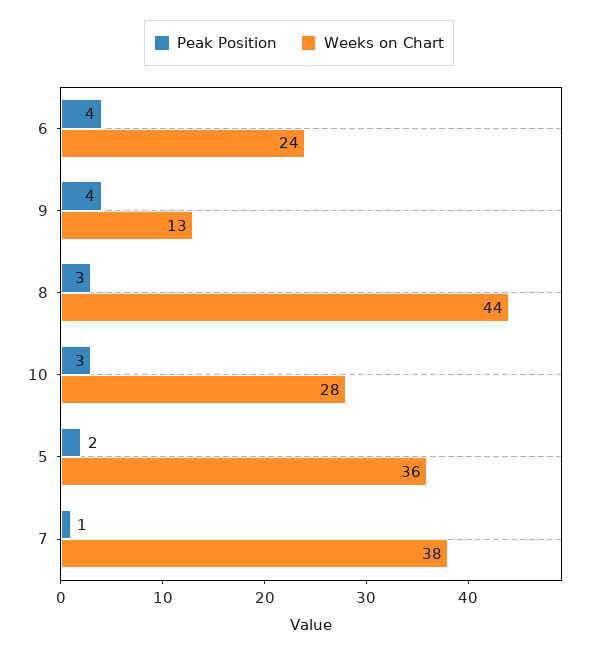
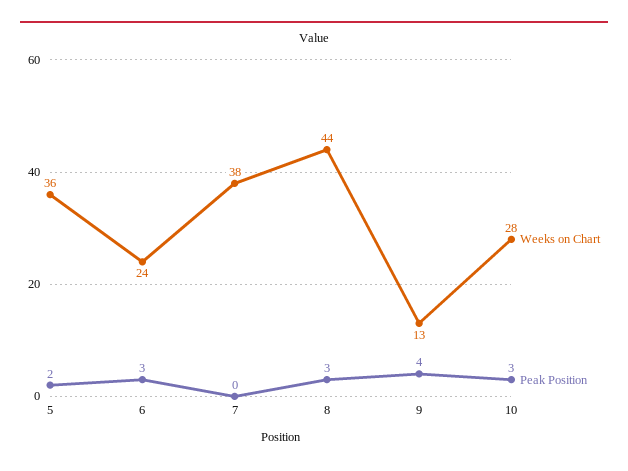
  {
    "Peak Position": {
-     "6": 4,
+     "6": 3,
      "9": 4,
      "8": 3,
      "10": 3,
      "5": 2,
-     "7": 1
+     "7": 0
    },
    "Weeks on Chart": {
      "6": 24,
      "9": 13,
      "8": 44,
      "10": 28,
      "5": 36,
      "7": 38
    }
  }

